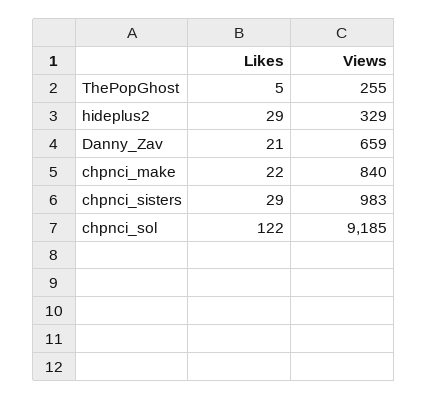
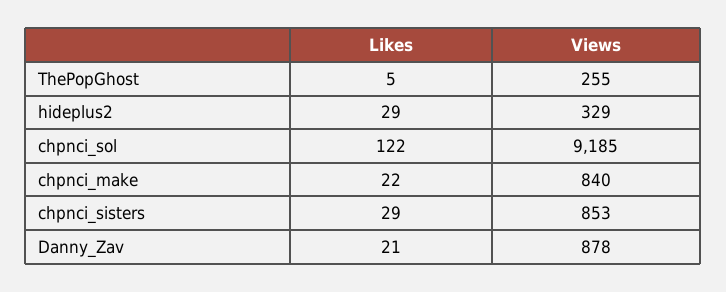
  {
    "Likes": {
      "ThePopGhost": 5,
      "hideplus2": 29,
      "Danny_Zav": 21,
      "chpnci_make": 22,
      "chpnci_sisters": 29,
      "chpnci_sol": 122
    },
    "Views": {
      "ThePopGhost": 255,
      "hideplus2": 329,
-     "Danny_Zav": 659,
+     "Danny_Zav": 878,
      "chpnci_make": 840,
-     "chpnci_sisters": 983,
+     "chpnci_sisters": 853,
      "chpnci_sol": 9185
    }
  }

